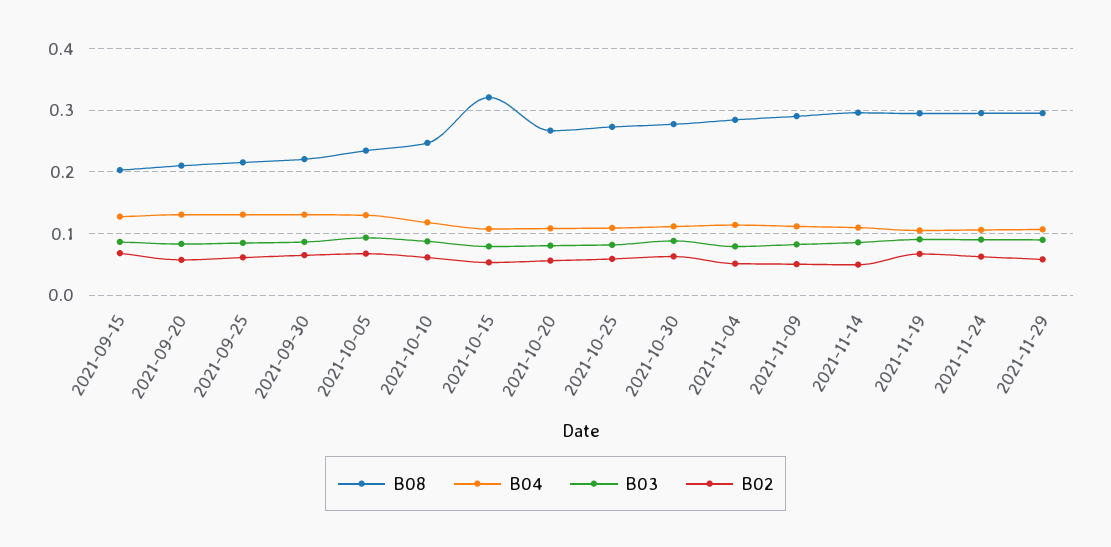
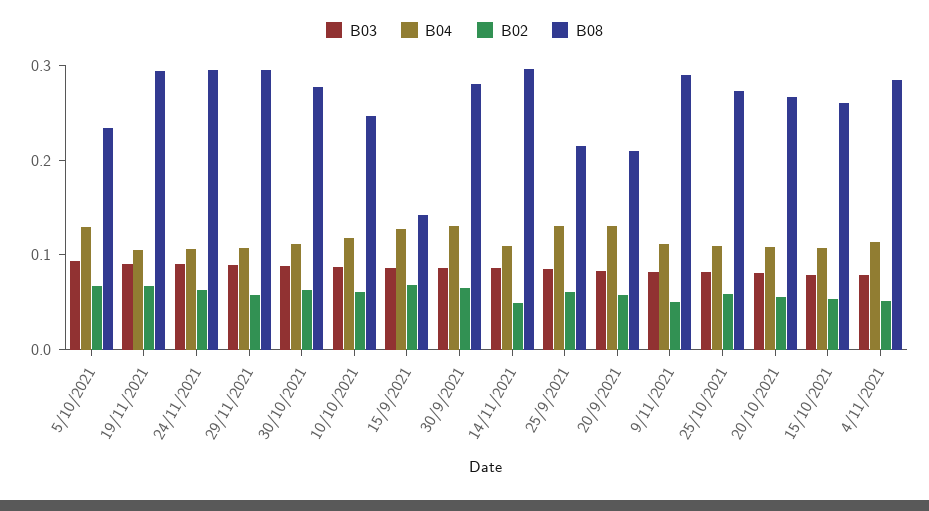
  {
    "B08": {
-     "2021-09-15": 0.2,
+     "2021-09-15": 0.14,
      "2021-09-20": 0.21,
      "2021-09-25": 0.22,
-     "2021-09-30": 0.22,
+     "2021-09-30": 0.28,
      "2021-10-05": 0.23,
      "2021-10-10": 0.25,
-     "2021-10-15": 0.32,
+     "2021-10-15": 0.26,
      "2021-10-20": 0.27,
      "2021-10-25": 0.27,
      "2021-10-30": 0.28,
      "2021-11-04": 0.28,
      "2021-11-09": 0.29,
      "2021-11-14": 0.3,
      "2021-11-19": 0.29,
      "2021-11-24": 0.29,
      "2021-11-29": 0.3
    },
    "B04": {
      "2021-09-15": 0.13,
      "2021-09-20": 0.13,
      "2021-09-25": 0.13,
      "2021-09-30": 0.13,
      "2021-10-05": 0.13,
      "2021-10-10": 0.12,
      "2021-10-15": 0.11,
      "2021-10-20": 0.11,
      "2021-10-25": 0.11,
      "2021-10-30": 0.11,
      "2021-11-04": 0.11,
      "2021-11-09": 0.11,
      "2021-11-14": 0.11,
      "2021-11-19": 0.11,
      "2021-11-24": 0.11,
      "2021-11-29": 0.11
    },
    "B03": {
      "2021-09-15": 0.09,
      "2021-09-20": 0.08,
      "2021-09-25": 0.08,
      "2021-09-30": 0.09,
      "2021-10-05": 0.09,
      "2021-10-10": 0.09,
      "2021-10-15": 0.08,
      "2021-10-20": 0.08,
      "2021-10-25": 0.08,
      "2021-10-30": 0.09,
      "2021-11-04": 0.08,
      "2021-11-09": 0.08,
      "2021-11-14": 0.09,
      "2021-11-19": 0.09,
      "2021-11-24": 0.09,
      "2021-11-29": 0.09
    },
    "B02": {
      "2021-09-15": 0.07,
      "2021-09-20": 0.06,
      "2021-09-25": 0.06,
      "2021-09-30": 0.06,
      "2021-10-05": 0.07,
      "2021-10-10": 0.06,
      "2021-10-15": 0.05,
      "2021-10-20": 0.06,
      "2021-10-25": 0.06,
      "2021-10-30": 0.06,
      "2021-11-04": 0.05,
      "2021-11-09": 0.05,
      "2021-11-14": 0.05,
      "2021-11-19": 0.07,
      "2021-11-24": 0.06,
      "2021-11-29": 0.06
    }
  }

